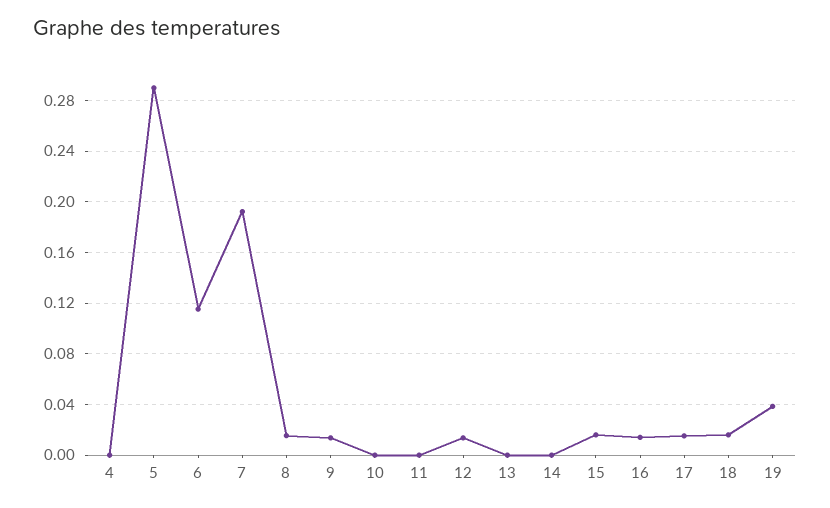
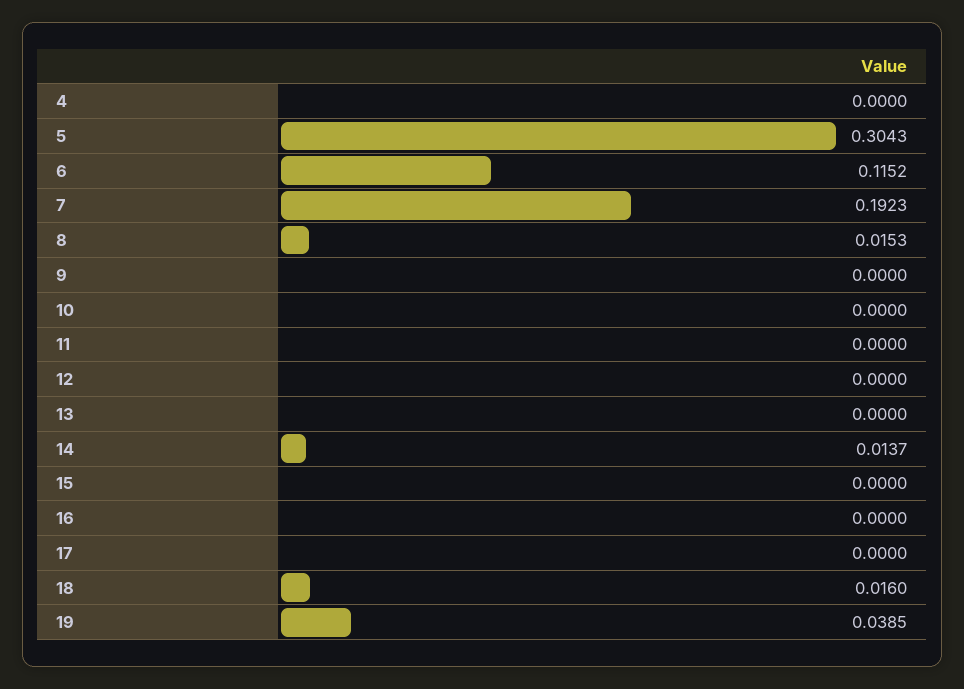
  {
    "4": 0,
-   "5": 0.29,
+   "5": 0.3043,
    "6": 0.1152,
    "7": 0.1923,
    "8": 0.0153,
-   "9": 0.015,
+   "9": 0,
    "10": 0,
    "11": 0,
-   "12": 0.015,
+   "12": 0,
    "13": 0,
-   "14": 0,
+   "14": 0.0137,
-   "15": 0.015,
+   "15": 0,
-   "16": 0.015,
+   "16": 0,
-   "17": 0.015,
+   "17": 0,
    "18": 0.016,
    "19": 0.0385
  }

